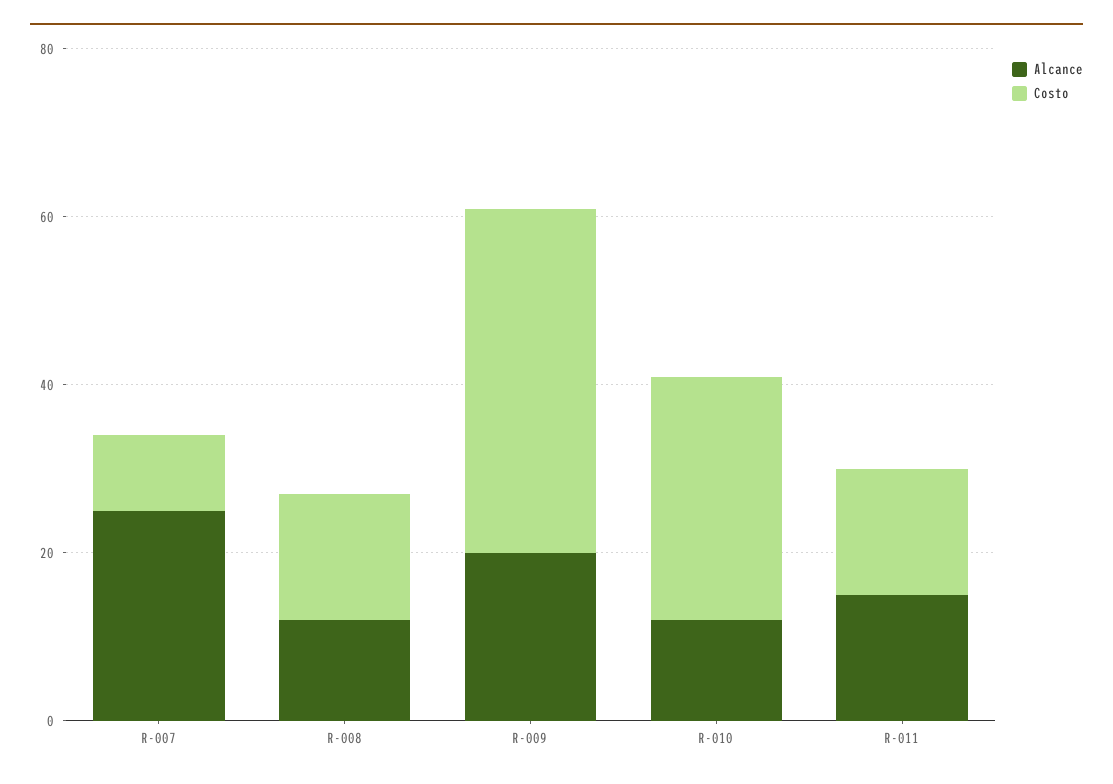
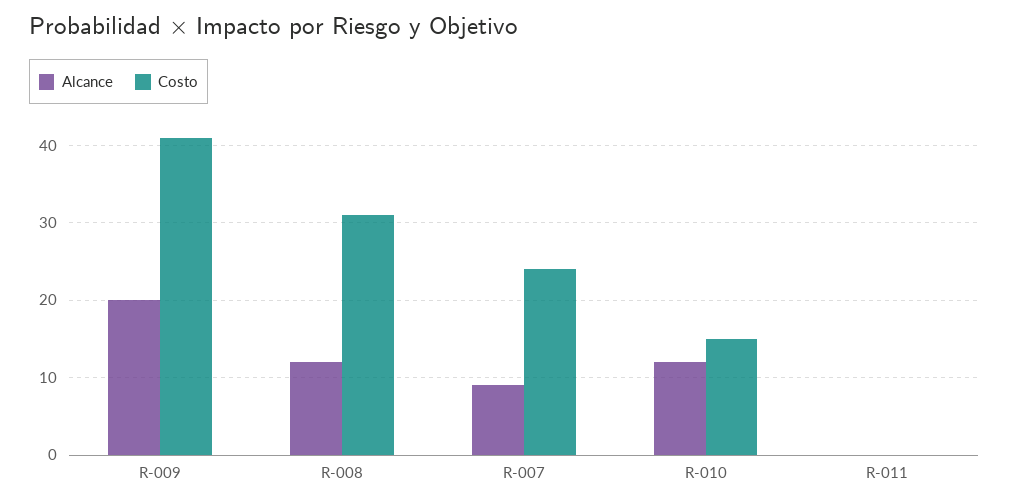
  {
    "Alcance": {
-     "R-007": 25,
+     "R-007": 9,
      "R-008": 12,
      "R-009": 20,
      "R-010": 12,
-     "R-011": 15
+     "R-011": 0
    },
    "Costo": {
-     "R-007": 10,
+     "R-007": 24,
-     "R-008": 15,
+     "R-008": 31,
      "R-009": 41,
-     "R-010": 30,
+     "R-010": 15,
-     "R-011": 15
+     "R-011": 0
    }
  }

